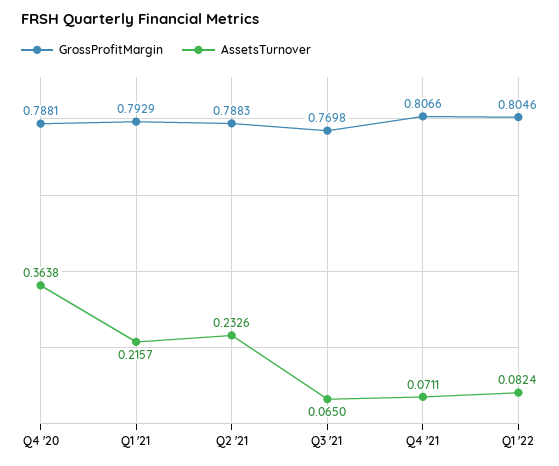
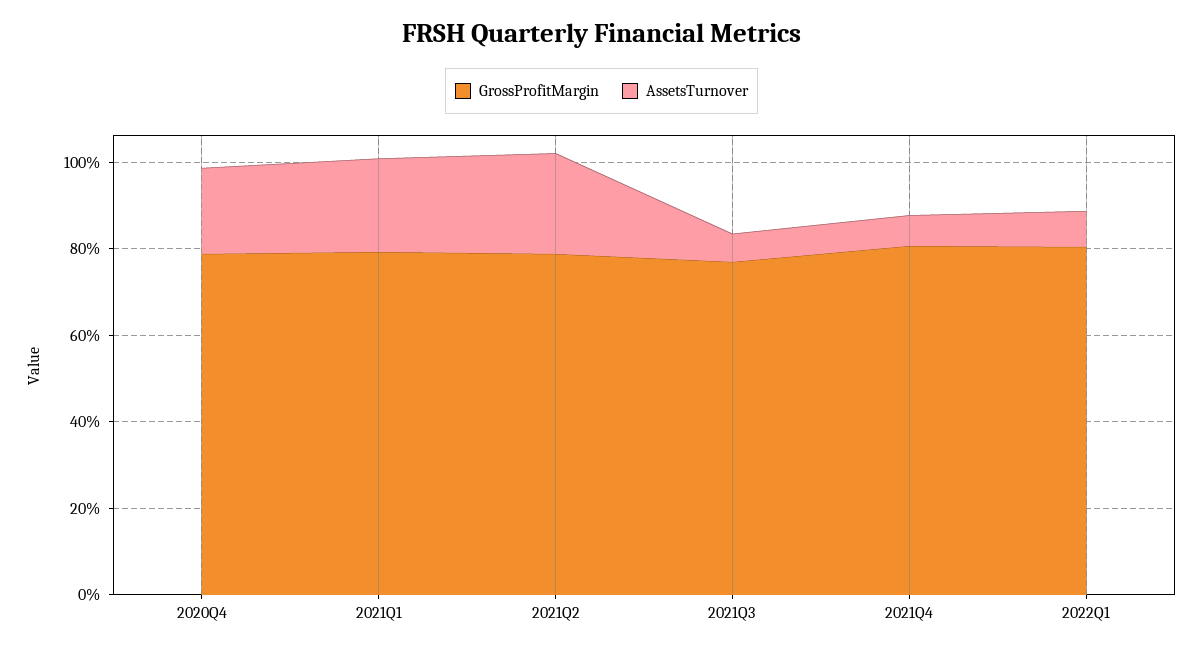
  {
    "GrossProfitMargin": {
      "Q4 '20": 0.7881,
      "Q1 '21": 0.7929,
      "Q2 '21": 0.7883,
      "Q3 '21": 0.7698,
      "Q4 '21": 0.8066,
      "Q1 '22": 0.8046
    },
    "AssetsTurnover": {
-     "Q4 '20": 0.3638,
+     "Q4 '20": 0.2,
      "Q1 '21": 0.2157,
      "Q2 '21": 0.2326,
      "Q3 '21": 0.065,
      "Q4 '21": 0.0711,
      "Q1 '22": 0.0824
    }
  }

